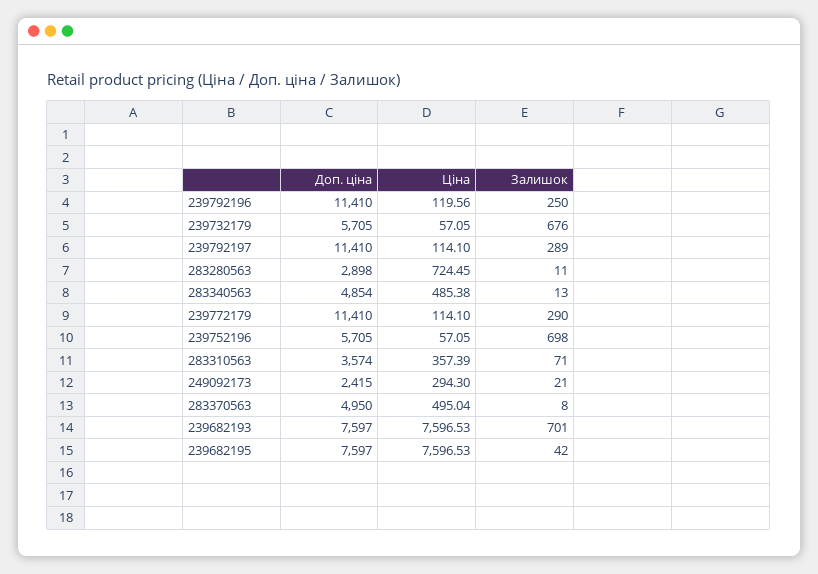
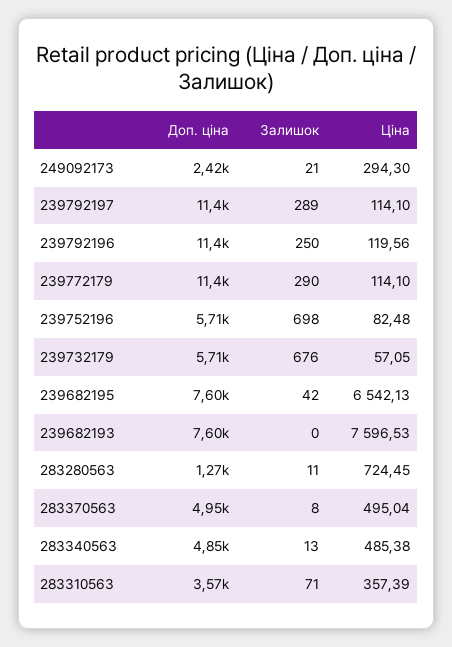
  {
    "Доп. ціна": {
      "239792196": 11410,
      "239732179": 5705,
      "239792197": 11410,
-     "283280563": 2898,
+     "283280563": 1270,
      "283340563": 4854,
      "239772179": 11410,
      "239752196": 5705,
      "283310563": 3574,
      "249092173": 2415,
      "283370563": 4950,
      "239682193": 7597,
      "239682195": 7597
    },
    "Ціна": {
      "239792196": 119.56,
      "239732179": 57.05,
      "239792197": 114.1,
      "283280563": 724.45,
      "283340563": 485.38,
      "239772179": 114.1,
-     "239752196": 57.05,
+     "239752196": 82.48,
      "283310563": 357.39,
      "249092173": 294.3,
      "283370563": 495.04,
      "239682193": 7596.53,
-     "239682195": 7596.53
+     "239682195": 6542.13
    },
    "Залишок": {
      "239792196": 250,
      "239732179": 676,
      "239792197": 289,
      "283280563": 11,
      "283340563": 13,
      "239772179": 290,
      "239752196": 698,
      "283310563": 71,
      "249092173": 21,
      "283370563": 8,
-     "239682193": 701,
+     "239682193": 0,
      "239682195": 42
    }
  }

